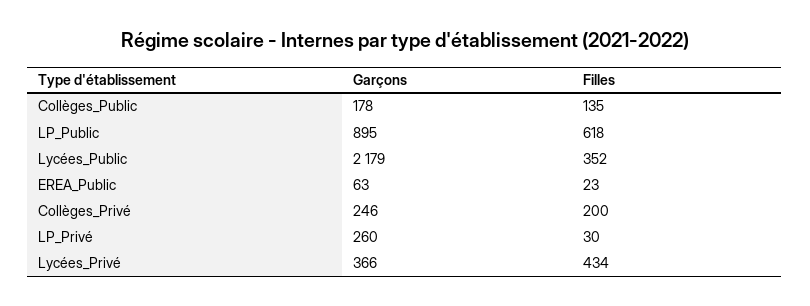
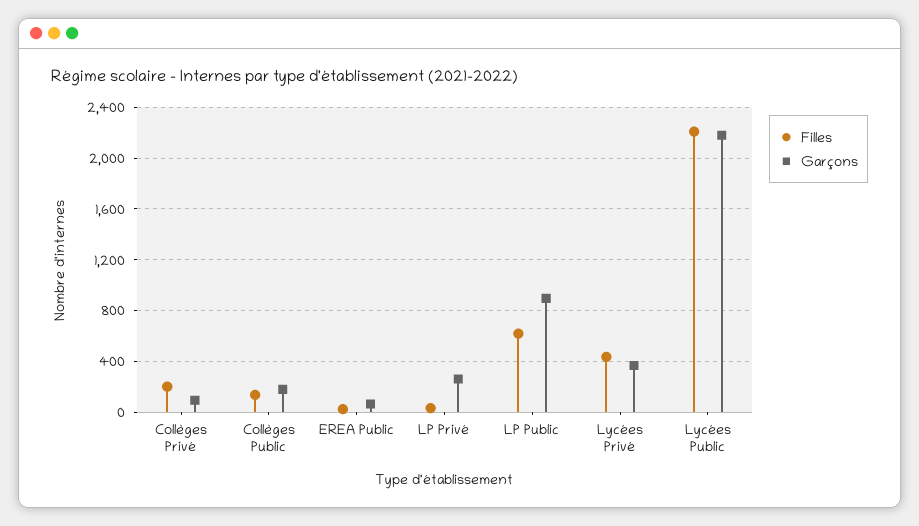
  {
    "Garçons": {
      "Collèges_Public": 178,
      "LP_Public": 895,
      "Lycées_Public": 2179,
      "EREA_Public": 63,
-     "Collèges_Privé": 246,
+     "Collèges_Privé": 100,
      "LP_Privé": 260,
      "Lycées_Privé": 366
    },
    "Filles": {
      "Collèges_Public": 135,
      "LP_Public": 618,
-     "Lycées_Public": 352,
+     "Lycées_Public": 2200,
      "EREA_Public": 23,
      "Collèges_Privé": 200,
      "LP_Privé": 30,
      "Lycées_Privé": 434
    }
  }

